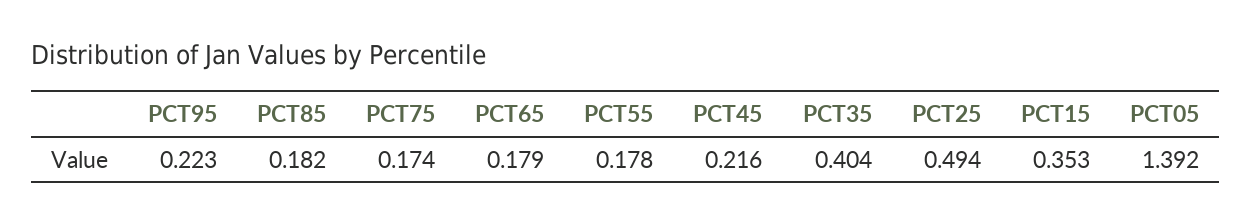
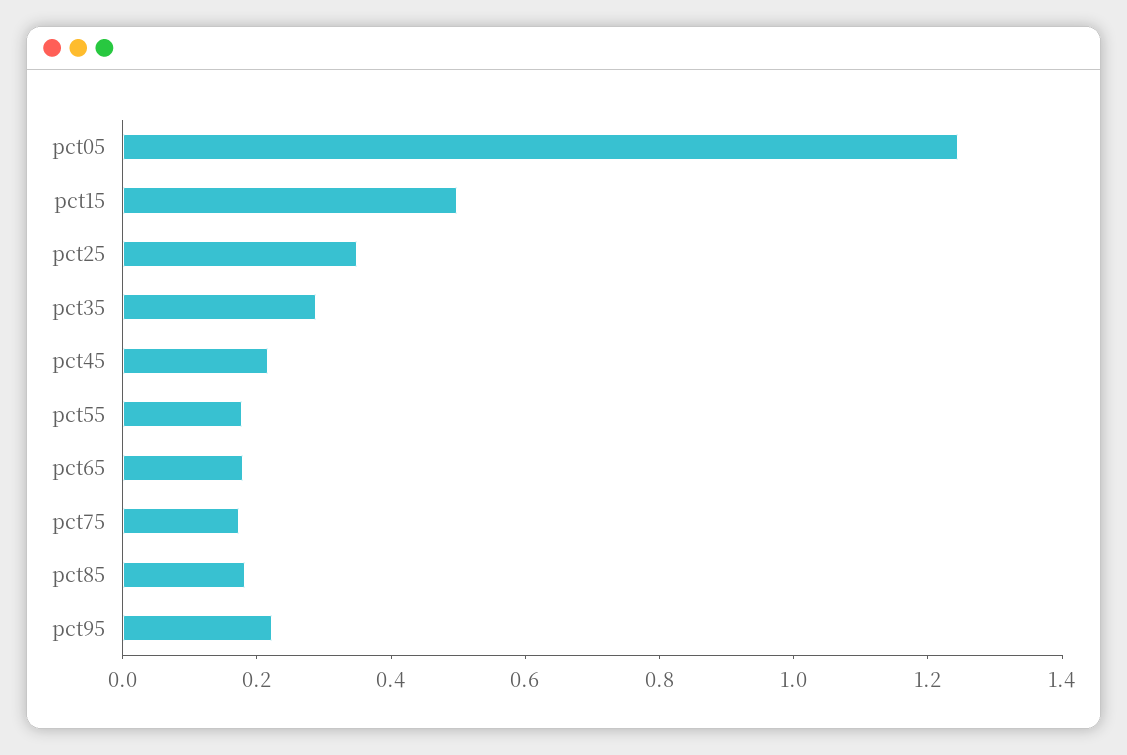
  {
    "PCT95": 0.223,
    "PCT85": 0.182,
    "PCT75": 0.174,
    "PCT65": 0.179,
    "PCT55": 0.178,
    "PCT45": 0.216,
-   "PCT35": 0.404,
+   "PCT35": 0.3,
-   "PCT25": 0.494,
+   "PCT25": 0.35,
-   "PCT15": 0.353,
+   "PCT15": 0.5,
-   "PCT05": 1.392
+   "PCT05": 1.25
  }

